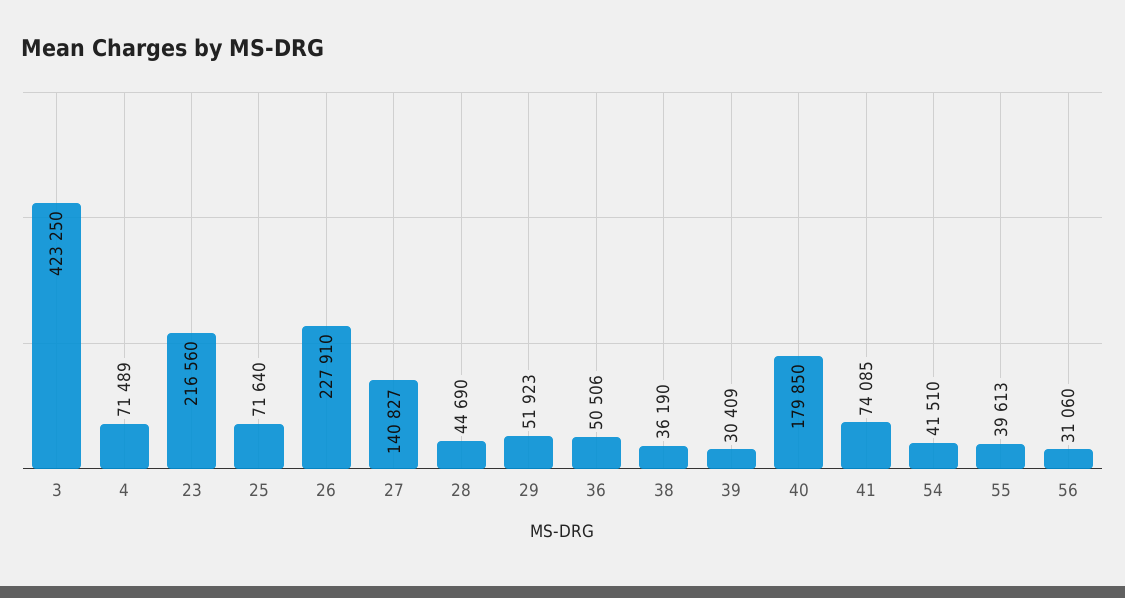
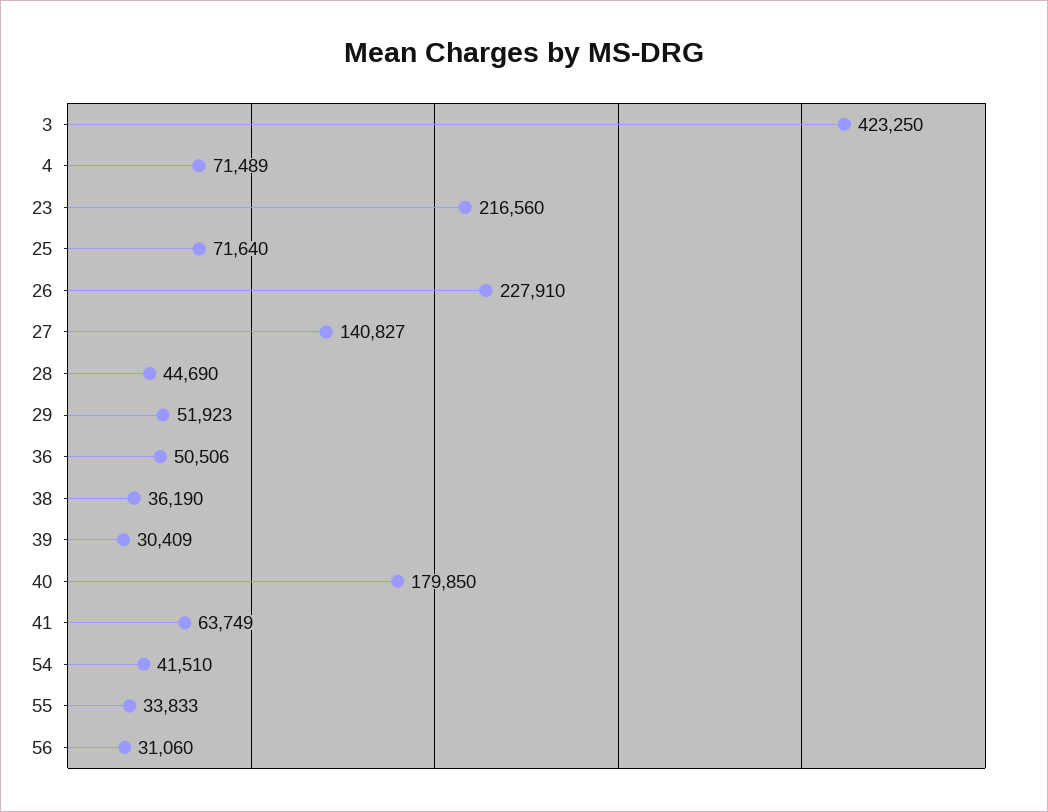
  {
    "3": 423250,
    "4": 71489,
    "23": 216560,
    "25": 71640,
    "26": 227910,
    "27": 140827,
    "28": 44690,
    "29": 51923,
    "36": 50506,
    "38": 36190,
    "39": 30409,
    "40": 179850,
-   "41": 74085,
+   "41": 63749,
    "54": 41510,
-   "55": 39613,
+   "55": 33833,
    "56": 31060
  }

